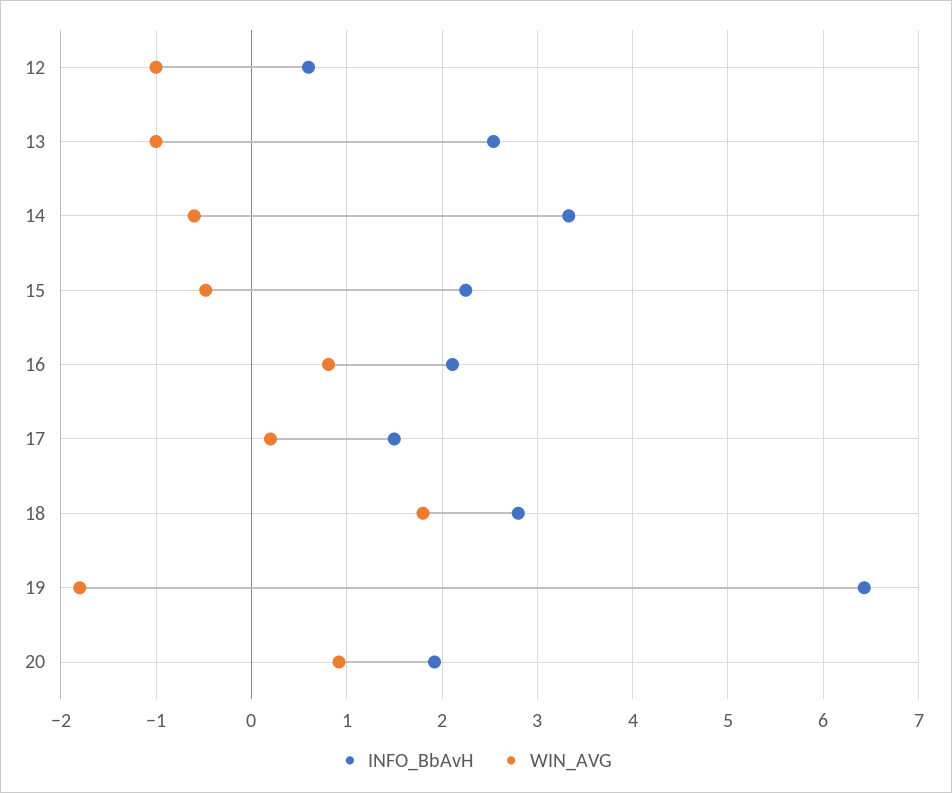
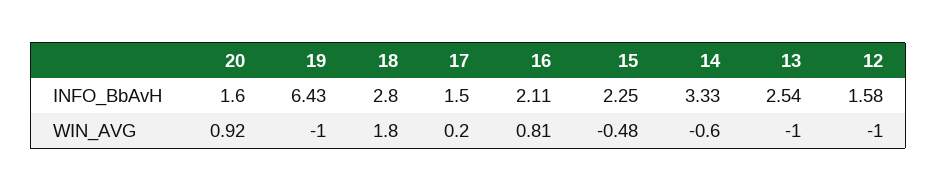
  {
    "INFO_BbAvH": {
-     "12": 0.6,
+     "12": 1.58,
      "13": 2.54,
      "14": 3.33,
      "15": 2.25,
      "16": 2.11,
      "17": 1.5,
      "18": 2.8,
      "19": 6.43,
-     "20": 1.9
+     "20": 1.6
    },
    "WIN_AVG": {
      "12": -1,
      "13": -1,
      "14": -0.6,
      "15": -0.48,
      "16": 0.81,
      "17": 0.2,
      "18": 1.8,
-     "19": -1.8,
+     "19": -1,
      "20": 0.92
    }
  }

